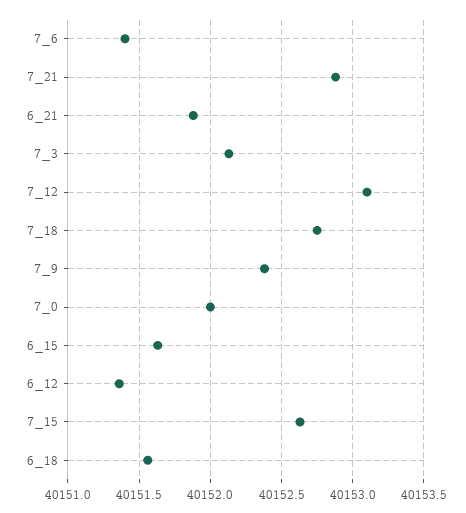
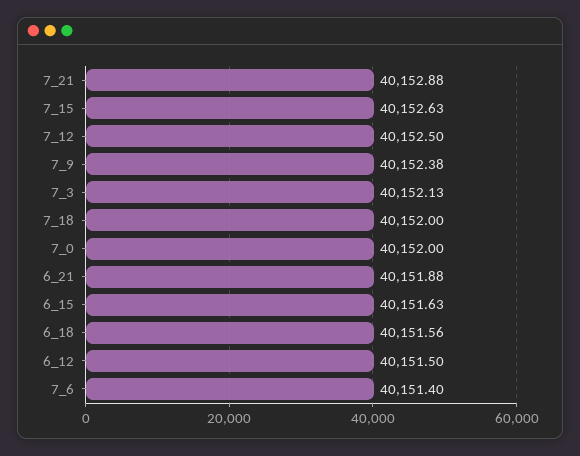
  {
    "7_6": 40151.4,
    "7_21": 40152.88,
    "6_21": 40151.88,
    "7_3": 40152.13,
-   "7_12": 40153.1,
+   "7_12": 40152.5,
-   "7_18": 40152.75,
+   "7_18": 40152,
    "7_9": 40152.38,
    "7_0": 40152,
    "6_15": 40151.63,
-   "6_12": 40151.35,
+   "6_12": 40151.5,
    "7_15": 40152.63,
    "6_18": 40151.56
  }

